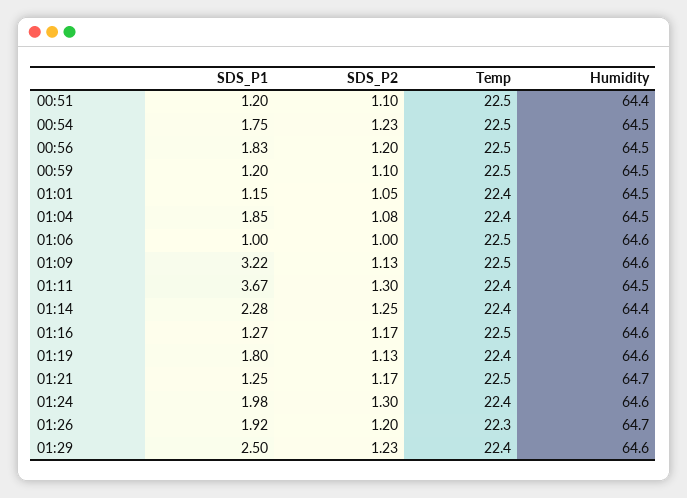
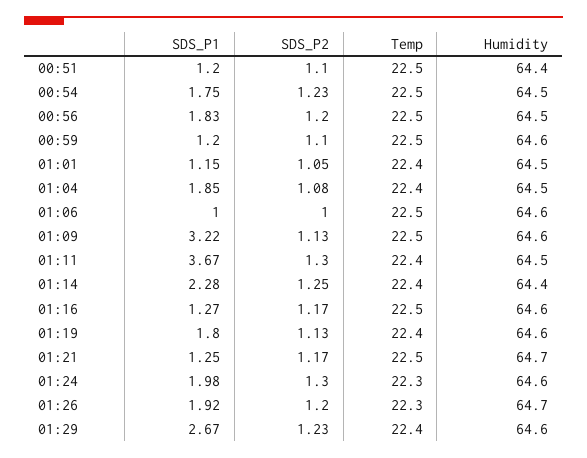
  {
    "SDS_P1": {
      "00:51": 1.2,
      "00:54": 1.75,
      "00:56": 1.83,
      "00:59": 1.2,
      "01:01": 1.15,
      "01:04": 1.85,
      "01:06": 1,
      "01:09": 3.22,
      "01:11": 3.67,
      "01:14": 2.28,
      "01:16": 1.27,
      "01:19": 1.8,
      "01:21": 1.25,
      "01:24": 1.98,
      "01:26": 1.92,
-     "01:29": 2.5
+     "01:29": 2.67
    },
    "SDS_P2": {
      "00:51": 1.1,
      "00:54": 1.23,
      "00:56": 1.2,
      "00:59": 1.1,
      "01:01": 1.05,
      "01:04": 1.08,
      "01:06": 1,
      "01:09": 1.13,
      "01:11": 1.3,
      "01:14": 1.25,
      "01:16": 1.17,
      "01:19": 1.13,
      "01:21": 1.17,
      "01:24": 1.3,
      "01:26": 1.2,
      "01:29": 1.23
    },
    "Temp": {
      "00:51": 22.5,
      "00:54": 22.5,
      "00:56": 22.5,
      "00:59": 22.5,
      "01:01": 22.4,
      "01:04": 22.4,
      "01:06": 22.5,
      "01:09": 22.5,
      "01:11": 22.4,
      "01:14": 22.4,
      "01:16": 22.5,
      "01:19": 22.4,
      "01:21": 22.5,
-     "01:24": 22.4,
+     "01:24": 22.3,
      "01:26": 22.3,
      "01:29": 22.4
    },
    "Humidity": {
      "00:51": 64.4,
      "00:54": 64.5,
      "00:56": 64.5,
-     "00:59": 64.5,
+     "00:59": 64.6,
      "01:01": 64.5,
      "01:04": 64.5,
      "01:06": 64.6,
      "01:09": 64.6,
      "01:11": 64.5,
      "01:14": 64.4,
      "01:16": 64.6,
      "01:19": 64.6,
      "01:21": 64.7,
      "01:24": 64.6,
      "01:26": 64.7,
      "01:29": 64.6
    }
  }

